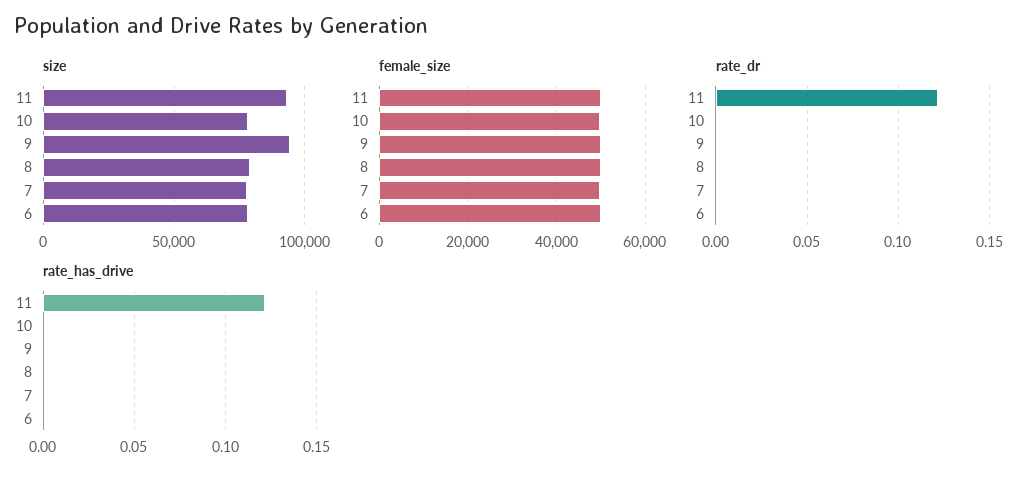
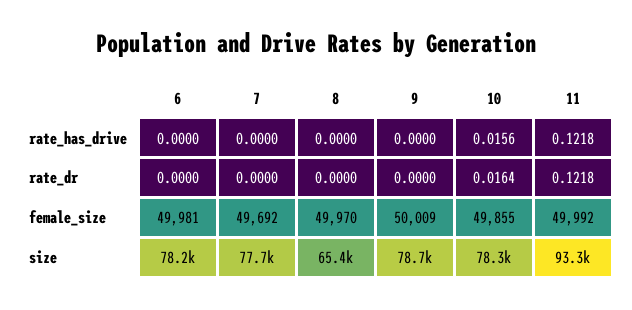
  {
    "size": {
      "11": 93300,
      "10": 78300,
-     "9": 95000,
+     "9": 78700,
-     "8": 80000,
+     "8": 65400,
      "7": 77700,
      "6": 78200
    },
    "female_size": {
      "11": 49992,
      "10": 49855,
      "9": 50009,
      "8": 49970,
      "7": 49692,
      "6": 49981
    },
    "rate_dr": {
      "11": 0.1218,
-     "10": 0,
+     "10": 0.0164,
      "9": 0,
      "8": 0,
      "7": 0,
      "6": 0
    },
    "rate_has_drive": {
      "11": 0.1218,
-     "10": 0,
+     "10": 0.0156,
      "9": 0,
      "8": 0,
      "7": 0,
      "6": 0
    }
  }

